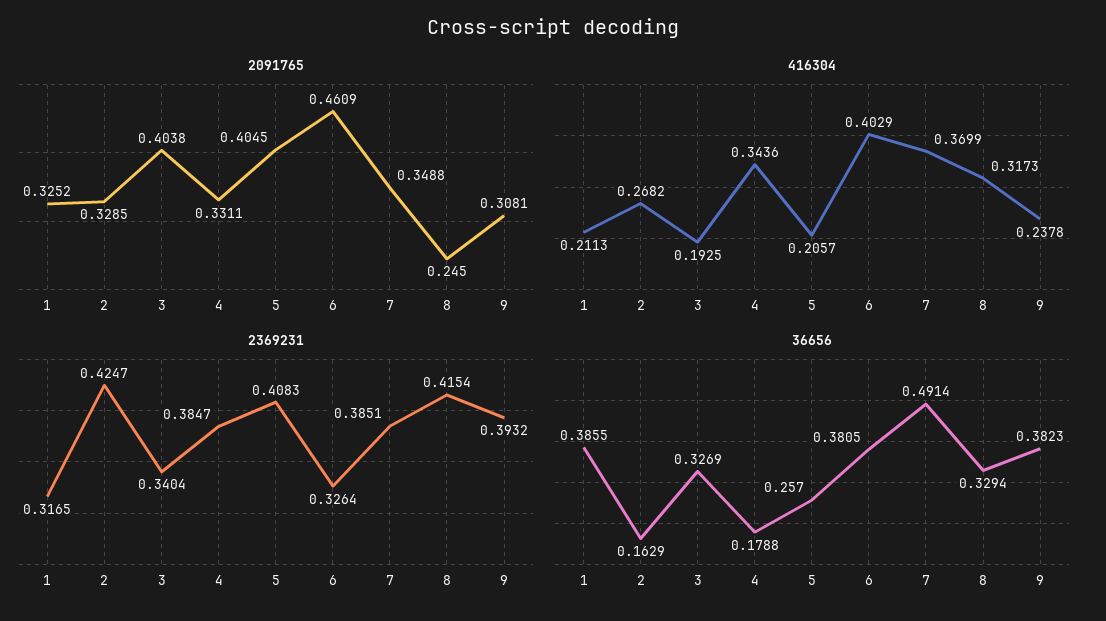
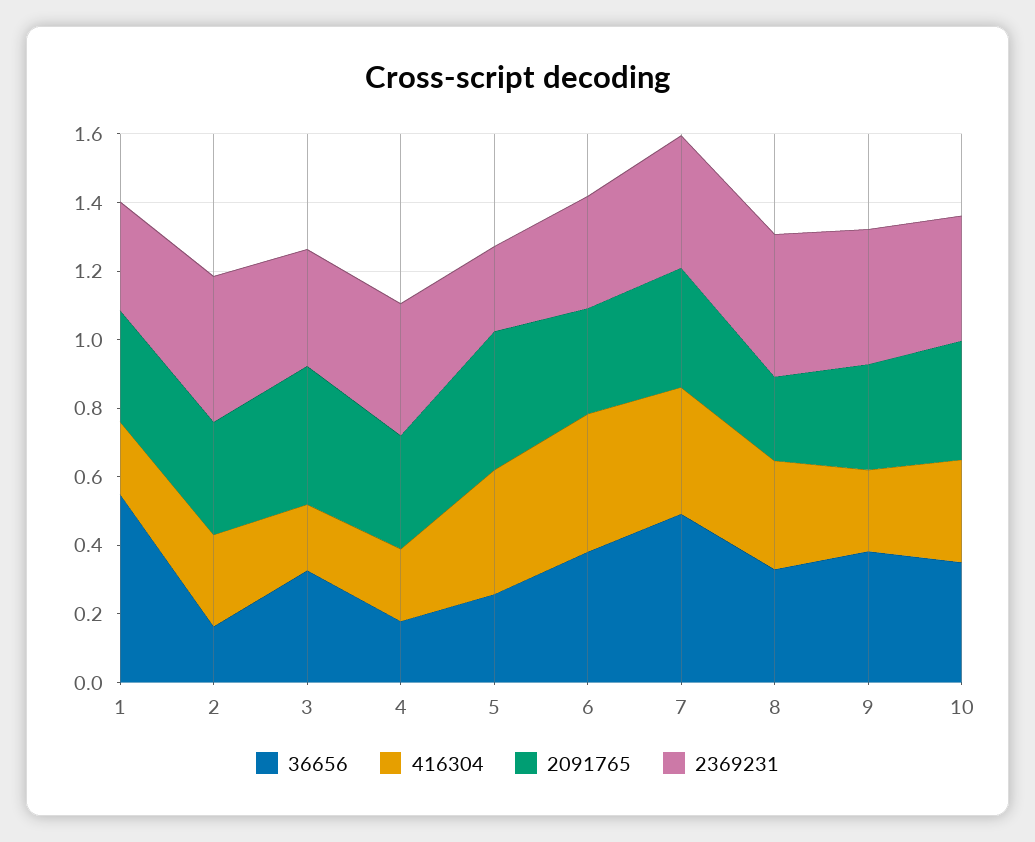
  {
    "2091765": {
      "1": 0.3252,
      "2": 0.3285,
      "3": 0.4038,
      "4": 0.3311,
      "5": 0.4045,
-     "6": 0.4609,
+     "6": 0.3,
      "7": 0.3488,
      "8": 0.245,
-     "9": 0.3081
+     "9": 0.3081,
+     "10": 0.35
    },
    "416304": {
      "1": 0.2113,
      "2": 0.2682,
      "3": 0.1925,
-     "4": 0.3436,
+     "4": 0.2,
-     "5": 0.2057,
+     "5": 0.35,
      "6": 0.4029,
      "7": 0.3699,
      "8": 0.3173,
-     "9": 0.2378
+     "9": 0.2378,
+     "10": 0.3
    },
    "2369231": {
      "1": 0.3165,
      "2": 0.4247,
      "3": 0.3404,
      "4": 0.3847,
-     "5": 0.4083,
+     "5": 0.25,
      "6": 0.3264,
      "7": 0.3851,
      "8": 0.4154,
-     "9": 0.3932
+     "9": 0.3932,
+     "10": 0.35
    },
    "36656": {
-     "1": 0.3855,
+     "1": 0.55,
      "2": 0.1629,
      "3": 0.3269,
      "4": 0.1788,
      "5": 0.257,
      "6": 0.3805,
      "7": 0.4914,
      "8": 0.3294,
-     "9": 0.3823
+     "9": 0.3823,
+     "10": 0.35
    }
  }

